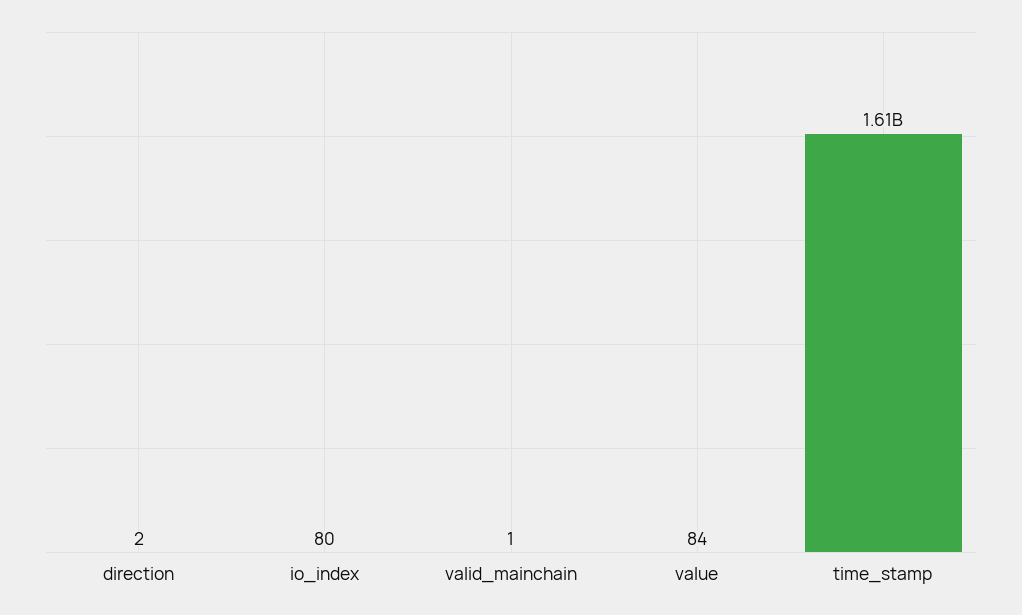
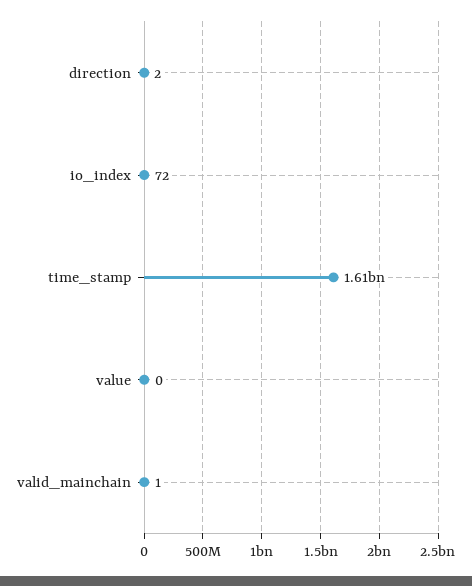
  {
    "direction": 2,
-   "io_index": 80,
+   "io_index": 72,
    "valid_mainchain": 1,
-   "value": 84,
+   "value": 0,
    "time_stamp": 1610000000
  }

